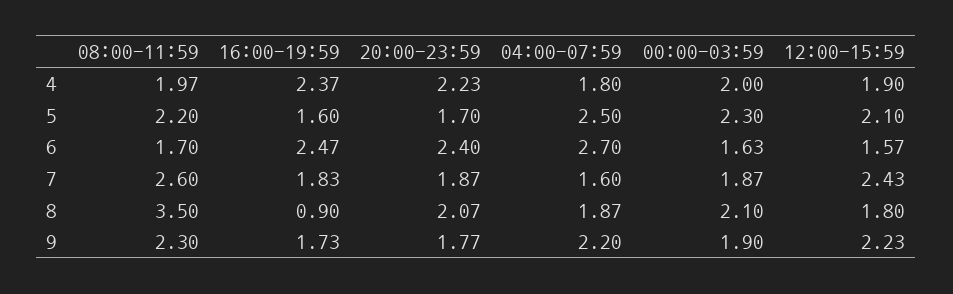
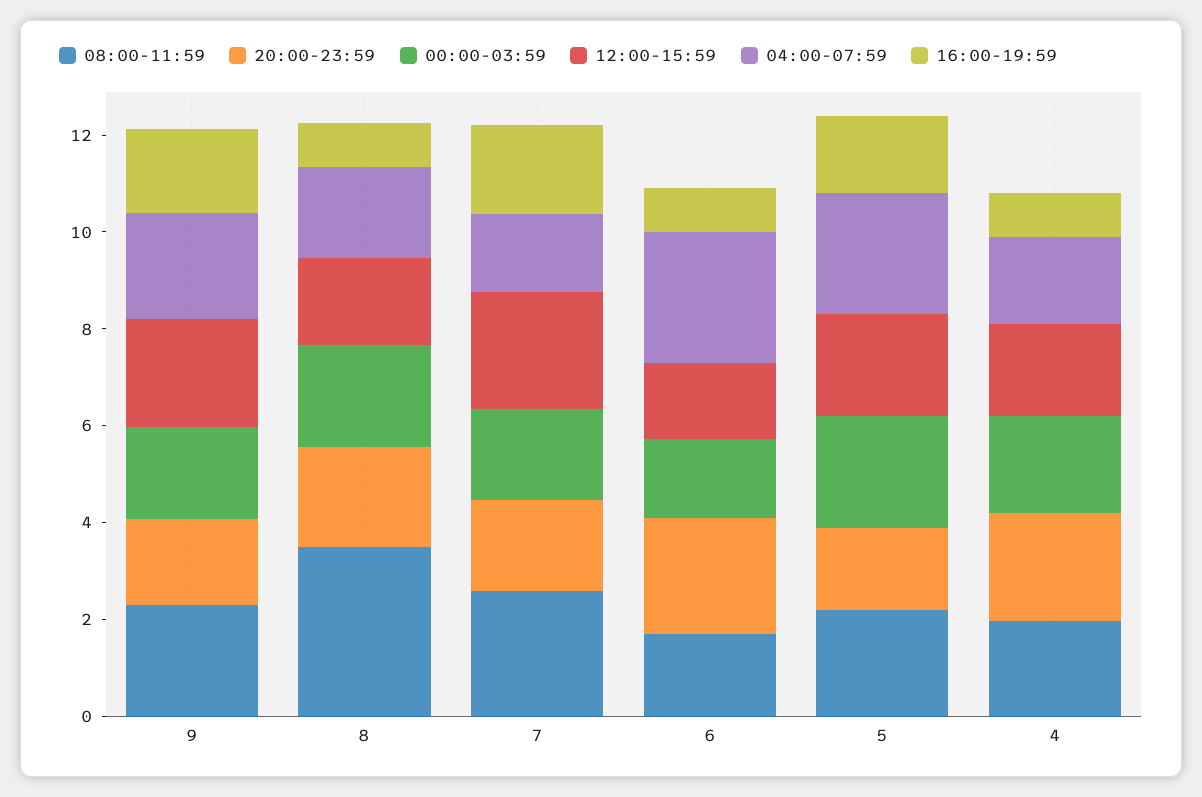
  {
    "08:00-11:59": {
      "4": 1.97,
      "5": 2.2,
      "6": 1.7,
      "7": 2.6,
      "8": 3.5,
      "9": 2.3
    },
    "16:00-19:59": {
-     "4": 2.37,
+     "4": 1,
      "5": 1.6,
-     "6": 2.47,
+     "6": 1,
      "7": 1.83,
      "8": 0.9,
      "9": 1.73
    },
    "20:00-23:59": {
      "4": 2.23,
      "5": 1.7,
      "6": 2.4,
      "7": 1.87,
      "8": 2.07,
      "9": 1.77
    },
    "04:00-07:59": {
      "4": 1.8,
      "5": 2.5,
      "6": 2.7,
      "7": 1.6,
      "8": 1.87,
      "9": 2.2
    },
    "00:00-03:59": {
      "4": 2,
      "5": 2.3,
      "6": 1.63,
      "7": 1.87,
      "8": 2.1,
      "9": 1.9
    },
    "12:00-15:59": {
      "4": 1.9,
      "5": 2.1,
      "6": 1.57,
      "7": 2.43,
      "8": 1.8,
      "9": 2.23
    }
  }

